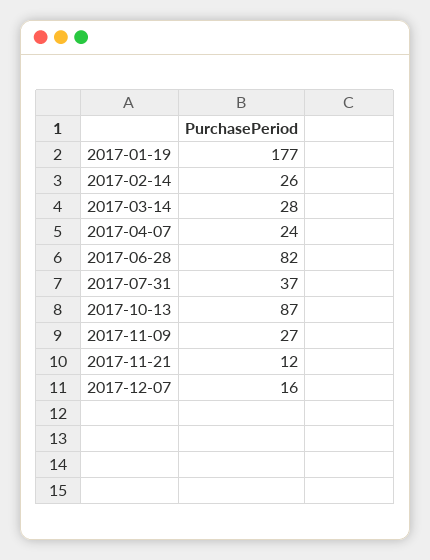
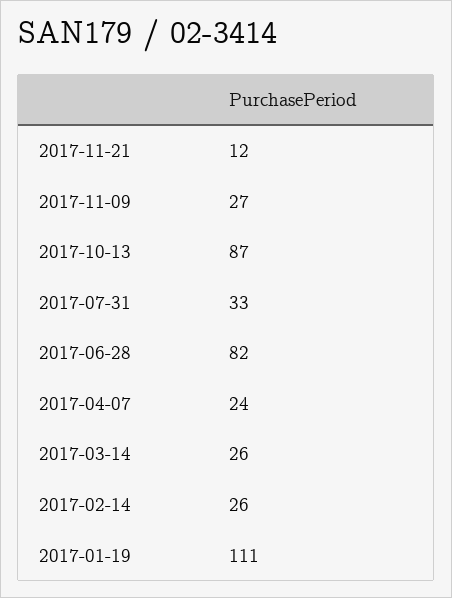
  {
-   "2017-01-19": 177,
+   "2017-01-19": 111,
    "2017-02-14": 26,
-   "2017-03-14": 28,
+   "2017-03-14": 26,
    "2017-04-07": 24,
    "2017-06-28": 82,
-   "2017-07-31": 37,
+   "2017-07-31": 33,
    "2017-10-13": 87,
    "2017-11-09": 27,
-   "2017-11-21": 12,
+   "2017-11-21": 12
-   "2017-12-07": 16
  }

